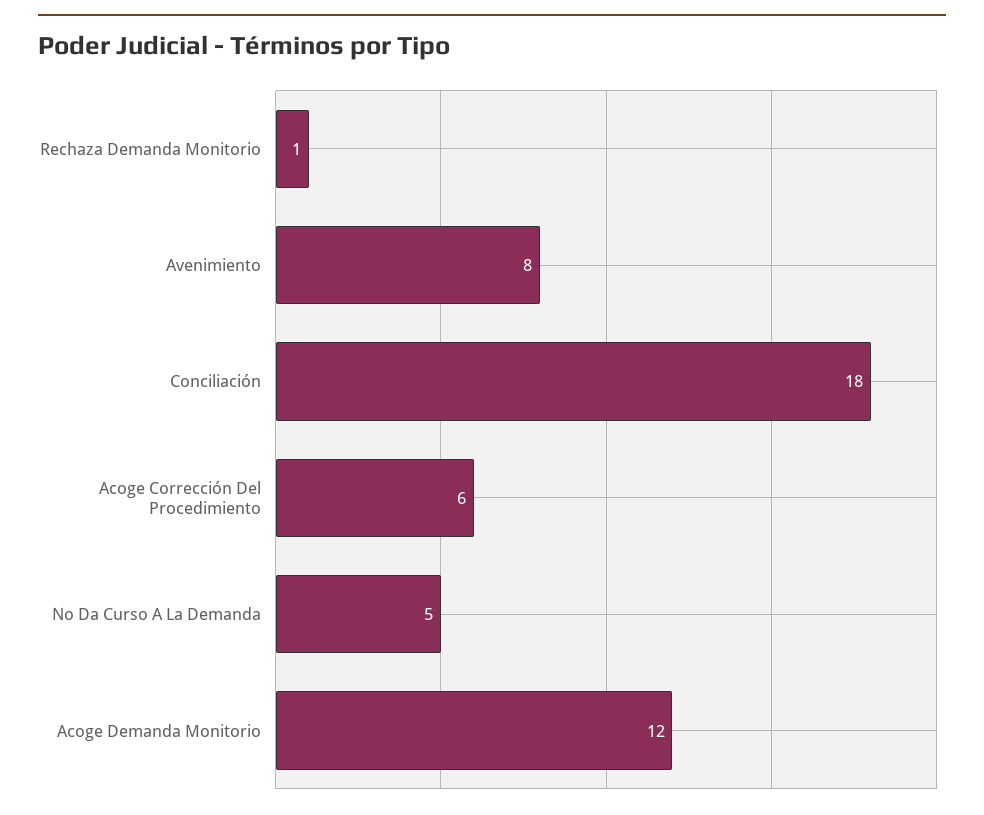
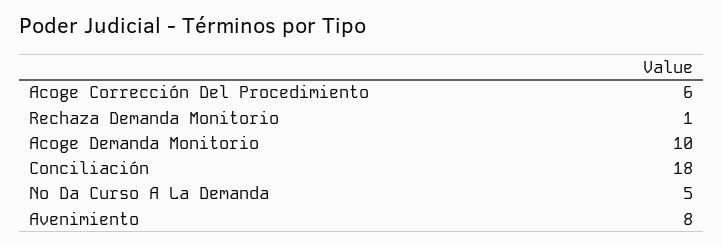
  {
    "Rechaza Demanda Monitorio": 1,
    "Avenimiento": 8,
    "Conciliación": 18,
    "Acoge Corrección Del Procedimiento": 6,
    "No Da Curso A La Demanda": 5,
-   "Acoge Demanda Monitorio": 12
+   "Acoge Demanda Monitorio": 10
  }

